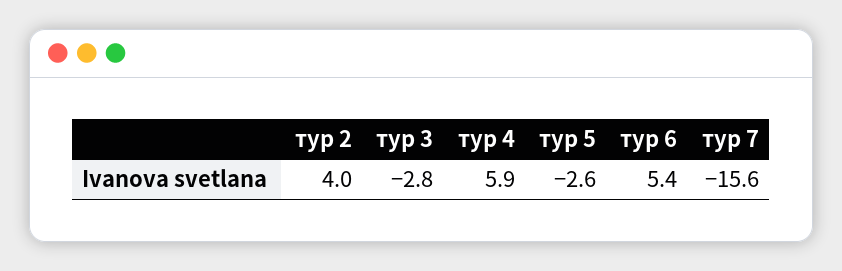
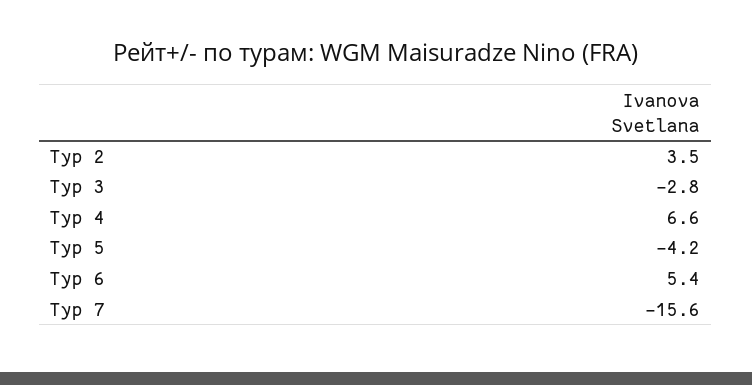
  {
-   "тур 2": 4,
+   "тур 2": 3.5,
    "тур 3": -2.8,
-   "тур 4": 5.9,
+   "тур 4": 6.6,
-   "тур 5": -2.6,
+   "тур 5": -4.2,
    "тур 6": 5.4,
    "тур 7": -15.6
  }

